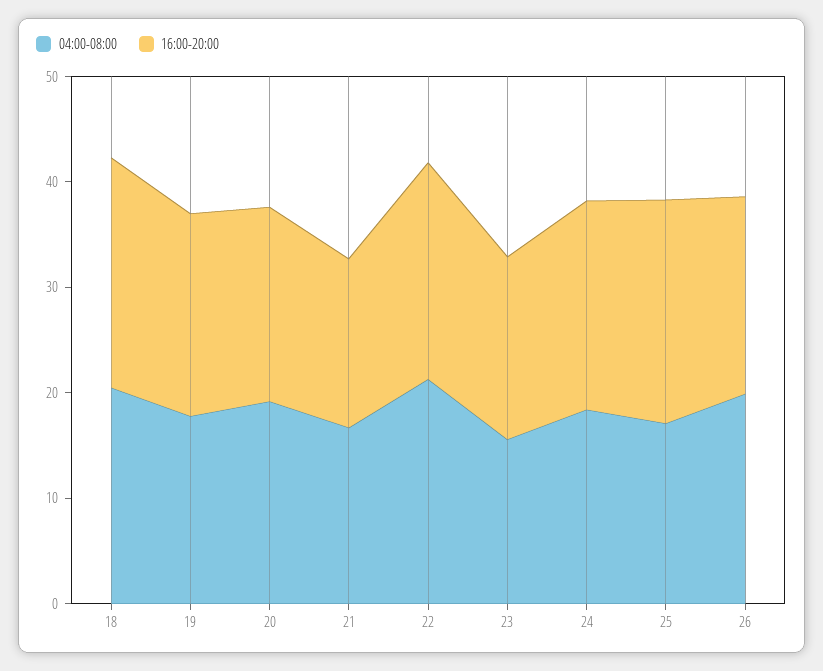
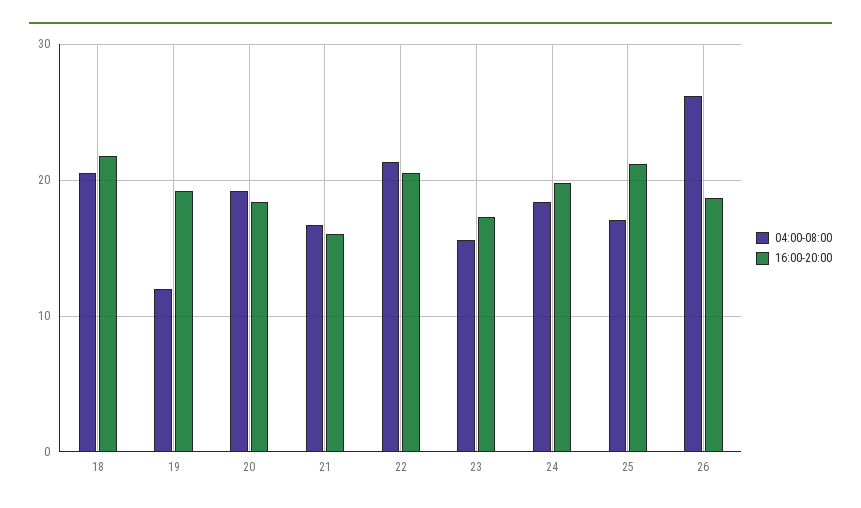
  {
    "04:00-08:00": {
      "18": 21,
-     "19": 18,
+     "19": 12,
      "20": 19,
      "21": 17,
      "22": 21,
      "23": 16,
      "24": 18,
      "25": 17,
-     "26": 20
+     "26": 26
    },
    "16:00-20:00": {
      "18": 22,
      "19": 19,
      "20": 18,
      "21": 16,
      "22": 21,
      "23": 17,
      "24": 20,
      "25": 21,
      "26": 19
    }
  }

